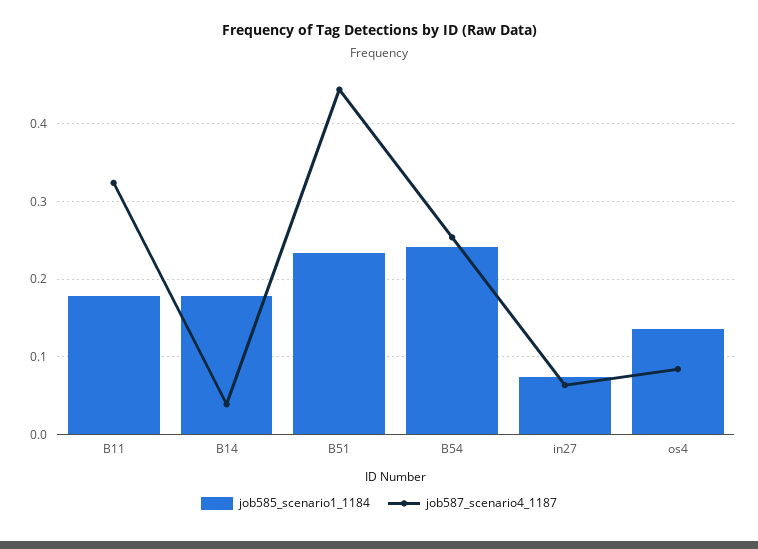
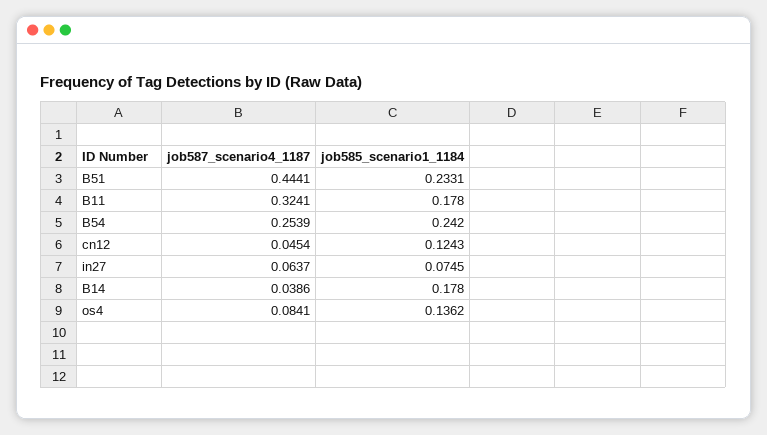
  {
    "job585_scenario1_1184": {
      "B11": 0.178,
      "B14": 0.178,
      "B51": 0.2331,
      "B54": 0.242,
      "in27": 0.0745,
-     "os4": 0.1362
+     "os4": 0.1362,
+     "cn12": 0.1243
    },
    "job587_scenario4_1187": {
      "B11": 0.3241,
      "B14": 0.0386,
      "B51": 0.4441,
      "B54": 0.2539,
      "in27": 0.0637,
-     "os4": 0.0841
+     "os4": 0.0841,
+     "cn12": 0.0454
    }
  }

